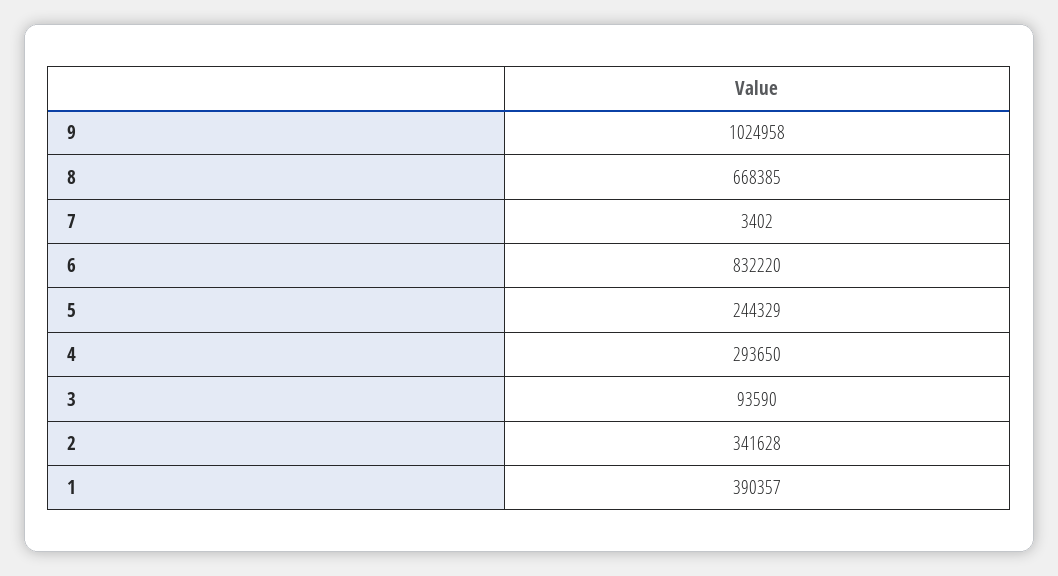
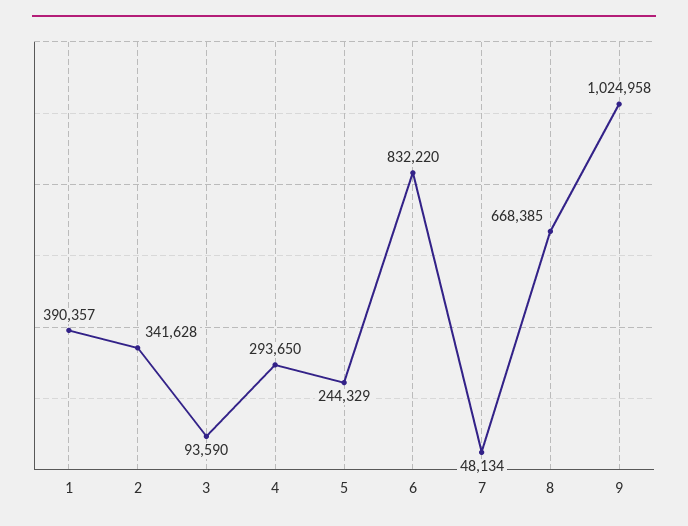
  {
    "9": 1024958,
    "8": 668385,
-   "7": 3402,
+   "7": 48134,
    "6": 832220,
    "5": 244329,
    "4": 293650,
    "3": 93590,
    "2": 341628,
    "1": 390357
  }

